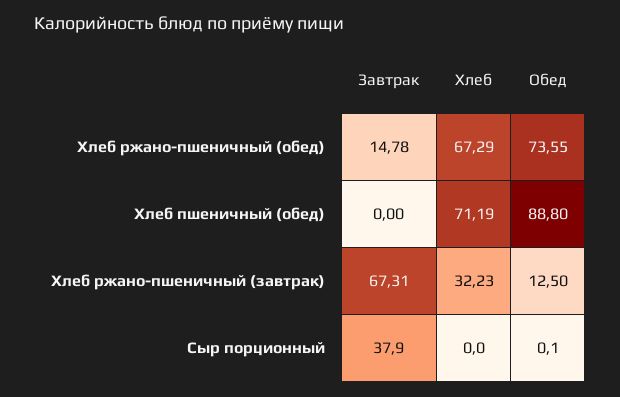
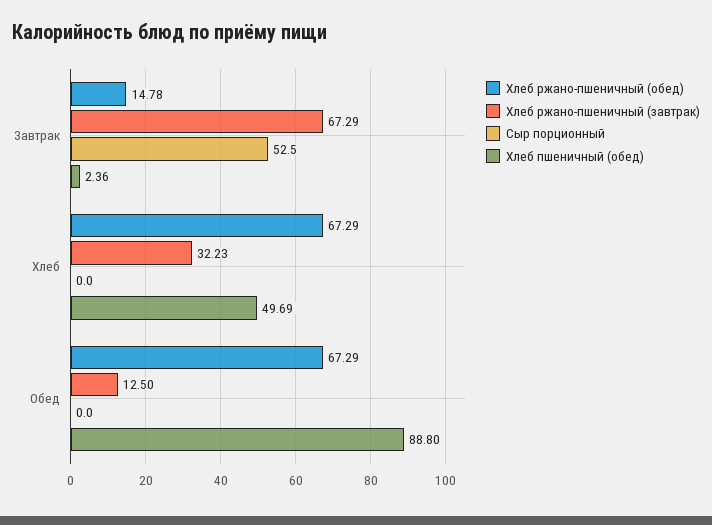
  {
    "Хлеб ржано-пшеничный (обед)": {
      "Завтрак": 14.78,
      "Хлеб": 67.29,
-     "Обед": 73.55
+     "Обед": 67.29
    },
    "Хлеб пшеничный (обед)": {
-     "Завтрак": 0,
+     "Завтрак": 2.36,
-     "Хлеб": 71.19,
+     "Хлеб": 49.69,
      "Обед": 88.8
    },
    "Хлеб ржано-пшеничный (завтрак)": {
-     "Завтрак": 67.31,
+     "Завтрак": 67.29,
      "Хлеб": 32.23,
      "Обед": 12.5
    },
    "Сыр порционный": {
-     "Завтрак": 37.9,
+     "Завтрак": 52.5,
      "Хлеб": 0,
-     "Обед": 0.1
+     "Обед": 0
    }
  }

